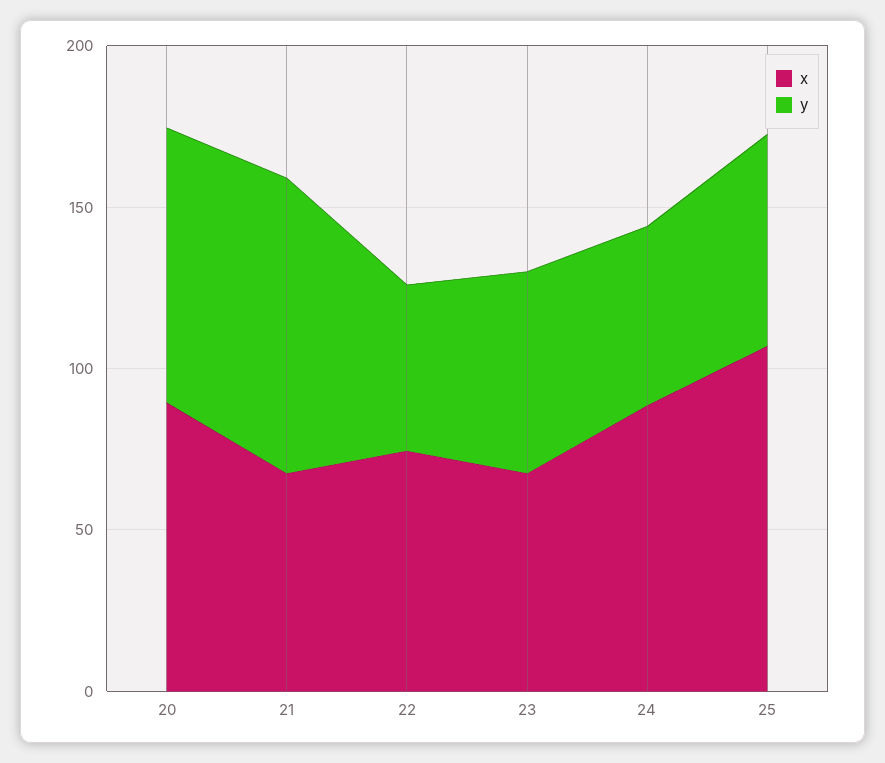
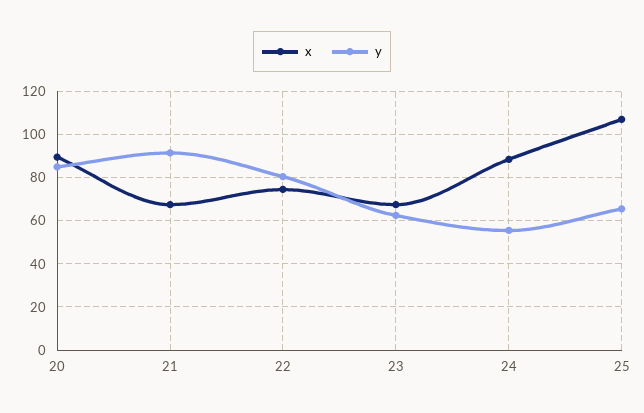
  {
    "x": {
      "20": 90,
      "21": 70,
      "22": 75,
      "23": 70,
      "24": 90,
      "25": 105
    },
    "y": {
      "20": 85,
      "21": 90,
-     "22": 50,
+     "22": 80,
      "23": 65,
      "24": 55,
      "25": 65
    }
  }

